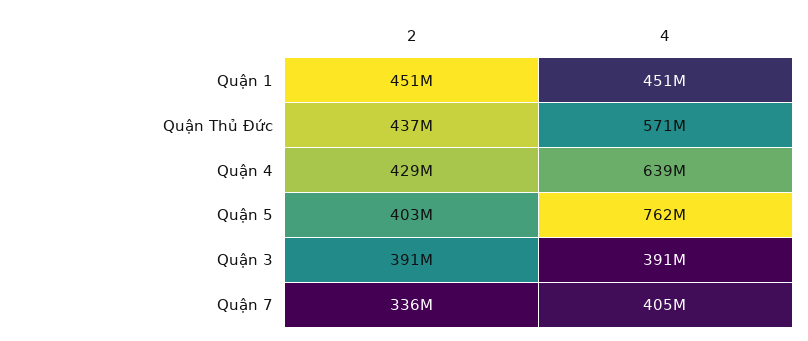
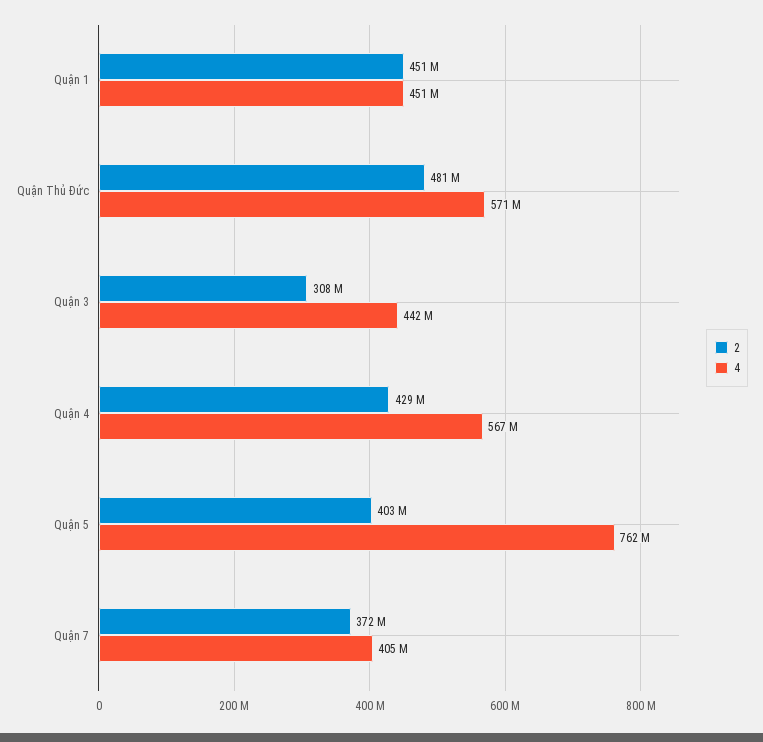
  {
    "2": {
      "Quận 1": 451000000,
-     "Quận Thủ Đức": 437000000,
+     "Quận Thủ Đức": 481000000,
      "Quận 4": 429000000,
      "Quận 5": 403000000,
-     "Quận 3": 391000000,
+     "Quận 3": 308000000,
-     "Quận 7": 336000000
+     "Quận 7": 372000000
    },
    "4": {
      "Quận 1": 451000000,
      "Quận Thủ Đức": 571000000,
-     "Quận 4": 639000000,
+     "Quận 4": 567000000,
      "Quận 5": 762000000,
-     "Quận 3": 391000000,
+     "Quận 3": 442000000,
      "Quận 7": 405000000
    }
  }

